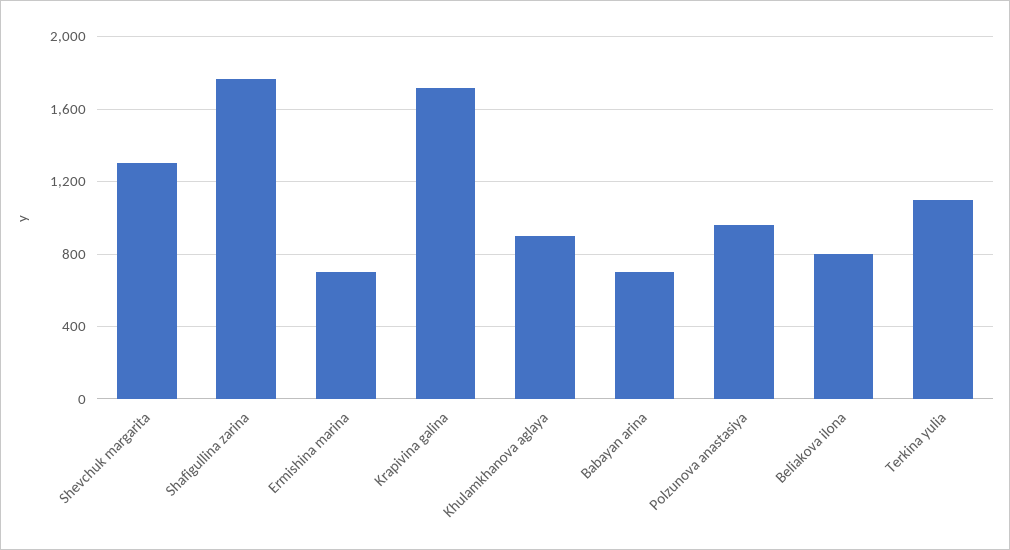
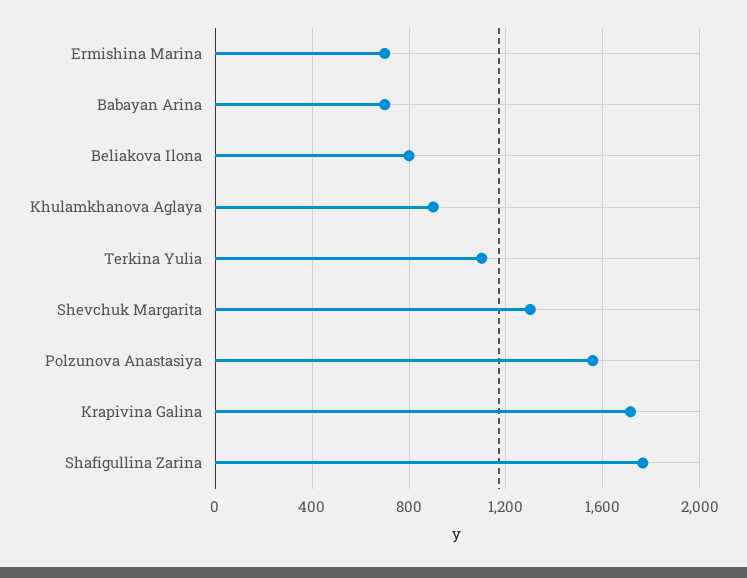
  {
    "Shevchuk margarita": 1300,
    "Shafigullina zarina": 1750,
    "Ermishina marina": 700,
    "Krapivina galina": 1700,
    "Khulamkhanova aglaya": 900,
    "Babayan arina": 700,
-   "Polzunova anastasiya": 950,
+   "Polzunova anastasiya": 1550,
    "Beliakova ilona": 800,
    "Terkina yulia": 1100
  }

